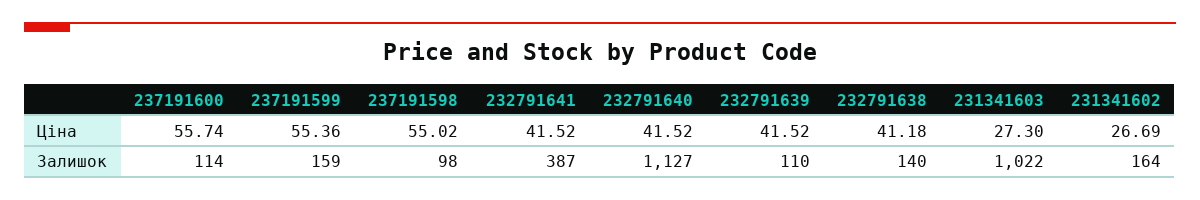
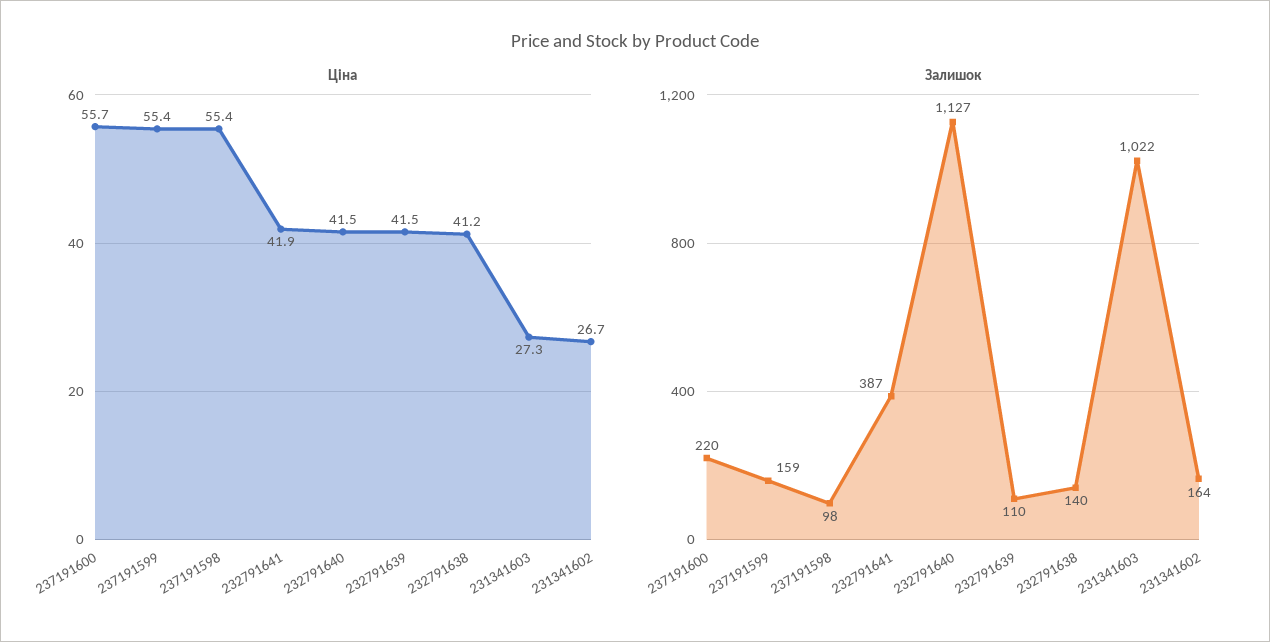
  {
    "Ціна": {
      "237191600": 55.74,
      "237191599": 55.36,
-     "237191598": 55.02,
+     "237191598": 55.4,
-     "232791641": 41.52,
+     "232791641": 41.9,
      "232791640": 41.52,
      "232791639": 41.52,
      "232791638": 41.18,
      "231341603": 27.3,
      "231341602": 26.69
    },
    "Залишок": {
-     "237191600": 114,
+     "237191600": 220,
      "237191599": 159,
      "237191598": 98,
      "232791641": 387,
      "232791640": 1127,
      "232791639": 110,
      "232791638": 140,
      "231341603": 1022,
      "231341602": 164
    }
  }

